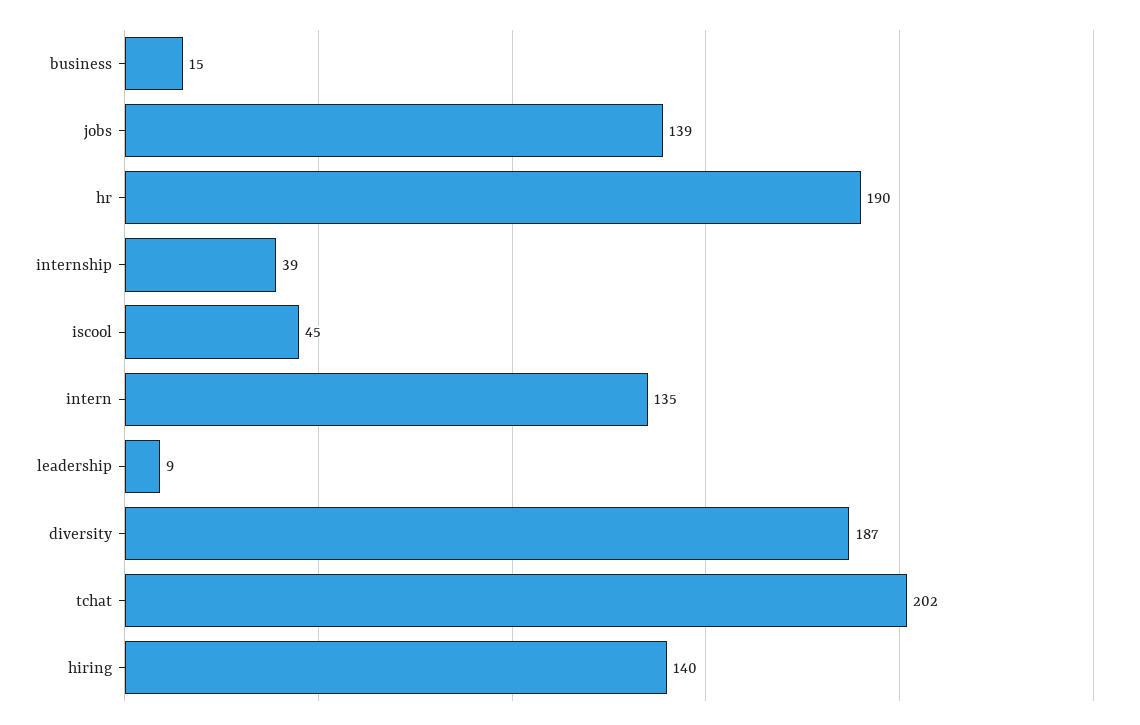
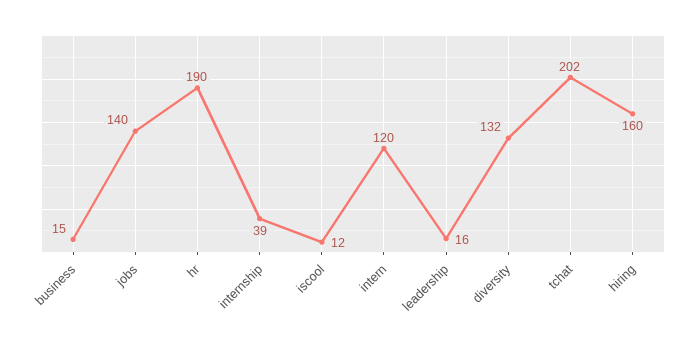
  {
    "business": 15,
-   "jobs": 139,
+   "jobs": 140,
    "hr": 190,
    "internship": 39,
-   "iscool": 45,
+   "iscool": 12,
-   "intern": 135,
+   "intern": 120,
-   "leadership": 9,
+   "leadership": 16,
-   "diversity": 187,
+   "diversity": 132,
    "tchat": 202,
-   "hiring": 140
+   "hiring": 160
  }

